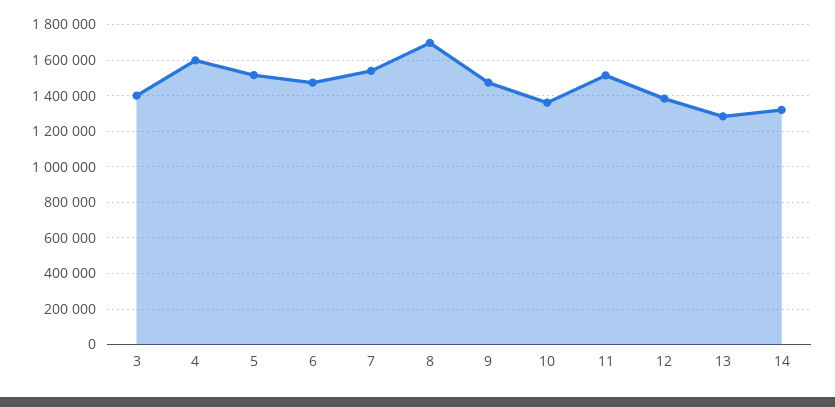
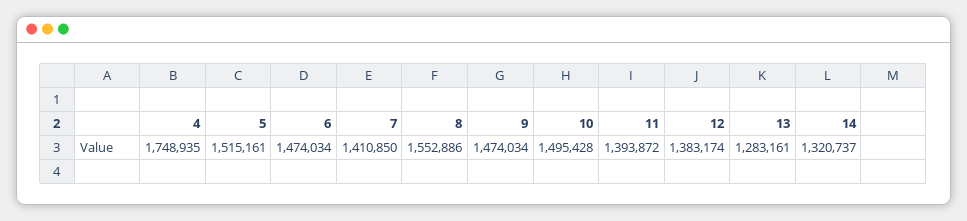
  {
-   "3": 1400000,
-   "4": 1600000,
+   "4": 1748935,
    "5": 1515161,
    "6": 1474034,
-   "7": 1550000,
+   "7": 1410850,
-   "8": 1700000,
+   "8": 1552886,
    "9": 1474034,
-   "10": 1350000,
+   "10": 1495428,
-   "11": 1500000,
+   "11": 1393872,
    "12": 1383174,
    "13": 1283161,
    "14": 1320737
  }

